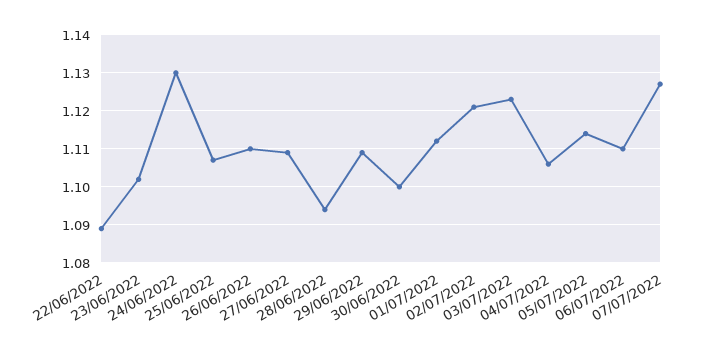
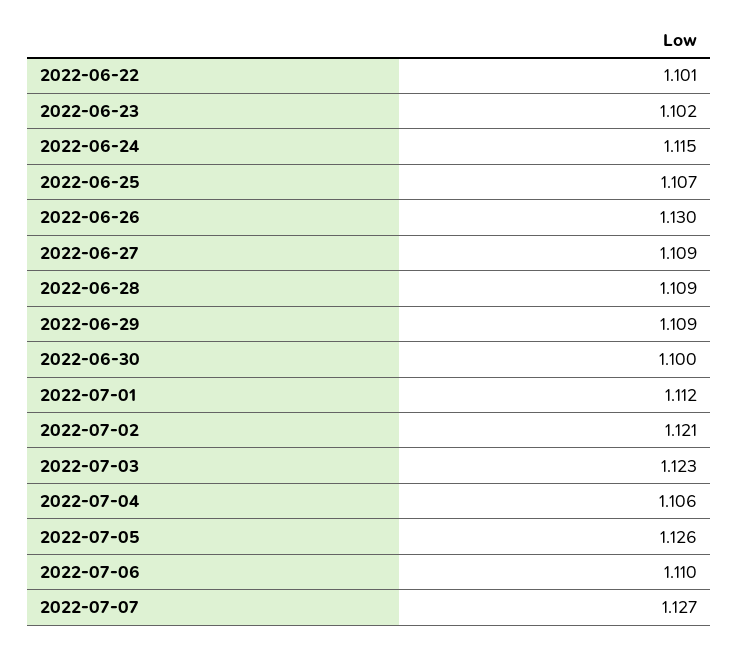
  {
-   "22/06/2022": 1.09,
+   "22/06/2022": 1.101,
    "23/06/2022": 1.102,
-   "24/06/2022": 1.13,
+   "24/06/2022": 1.115,
    "25/06/2022": 1.107,
-   "26/06/2022": 1.11,
+   "26/06/2022": 1.13,
    "27/06/2022": 1.109,
-   "28/06/2022": 1.095,
+   "28/06/2022": 1.109,
    "29/06/2022": 1.109,
    "30/06/2022": 1.1,
    "01/07/2022": 1.112,
    "02/07/2022": 1.121,
    "03/07/2022": 1.123,
    "04/07/2022": 1.106,
-   "05/07/2022": 1.115,
+   "05/07/2022": 1.126,
    "06/07/2022": 1.11,
    "07/07/2022": 1.127
  }

